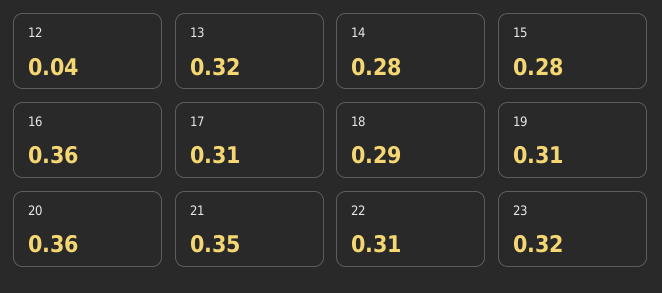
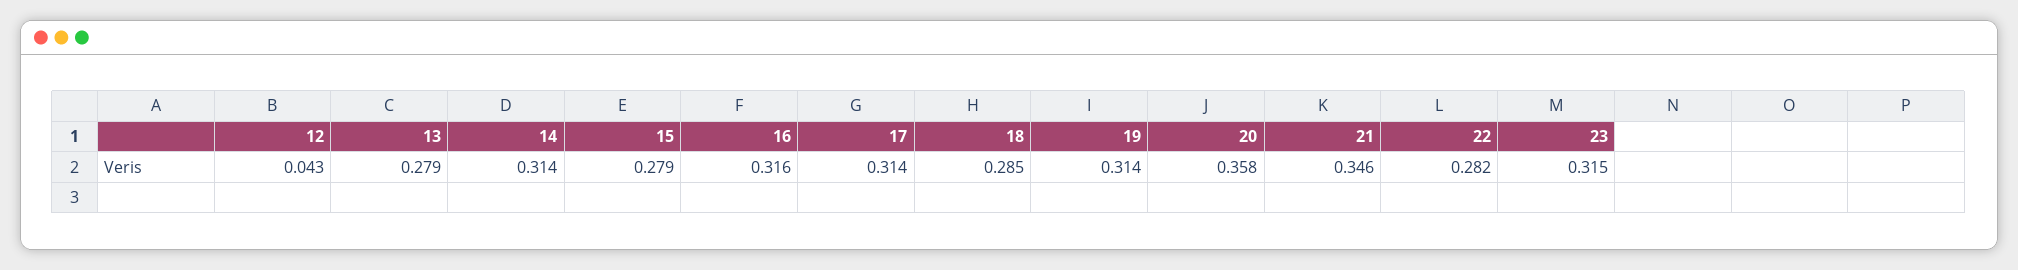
  {
    "12": 0.043,
-   "13": 0.32,
+   "13": 0.279,
-   "14": 0.28,
+   "14": 0.314,
    "15": 0.279,
-   "16": 0.36,
+   "16": 0.316,
    "17": 0.314,
    "18": 0.285,
    "19": 0.314,
    "20": 0.358,
    "21": 0.346,
-   "22": 0.31,
+   "22": 0.282,
    "23": 0.315
  }

